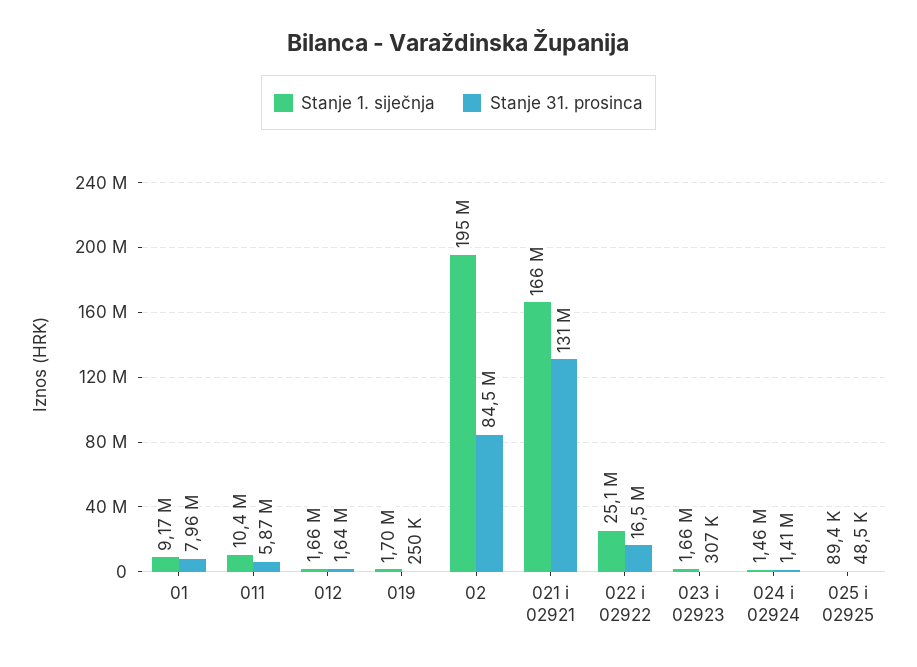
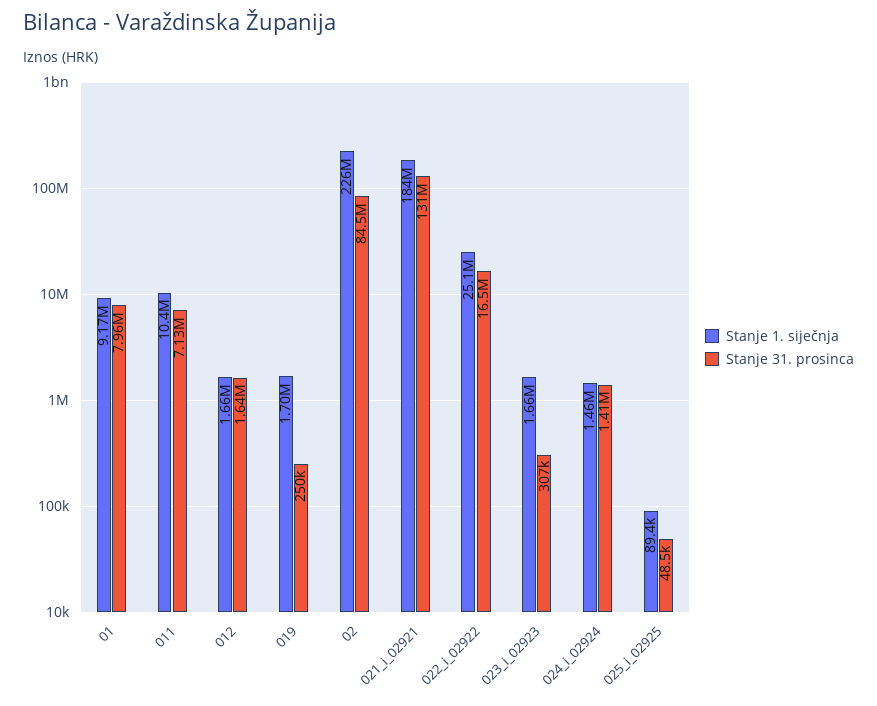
  {
    "Stanje 1. siječnja": {
      "01": 9170000,
      "011": 10400000,
      "012": 1660000,
      "019": 1700000,
-     "02": 195000000,
+     "02": 226000000,
-     "021 i 02921": 166000000,
+     "021 i 02921": 184000000,
      "022 i 02922": 25100000,
      "023 i 02923": 1660000,
      "024 i 02924": 1460000,
      "025 i 02925": 89400
    },
    "Stanje 31. prosinca": {
      "01": 7960000,
-     "011": 5870000,
+     "011": 7130000,
      "012": 1640000,
      "019": 250000,
      "02": 84500000,
      "021 i 02921": 131000000,
      "022 i 02922": 16500000,
      "023 i 02923": 307000,
      "024 i 02924": 1410000,
      "025 i 02925": 48500
    }
  }

